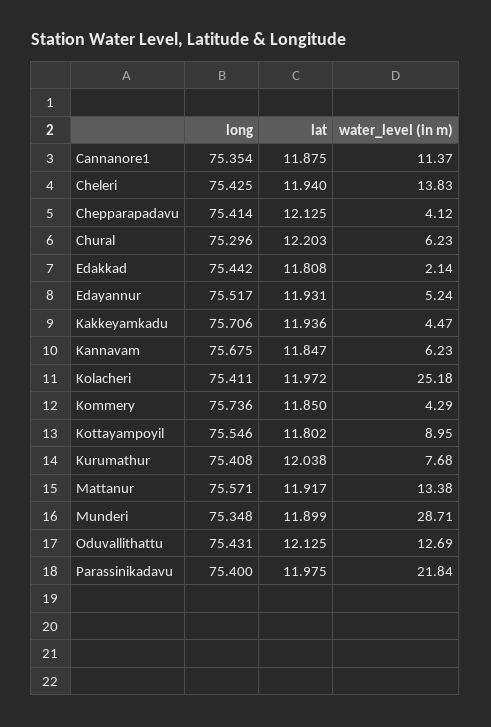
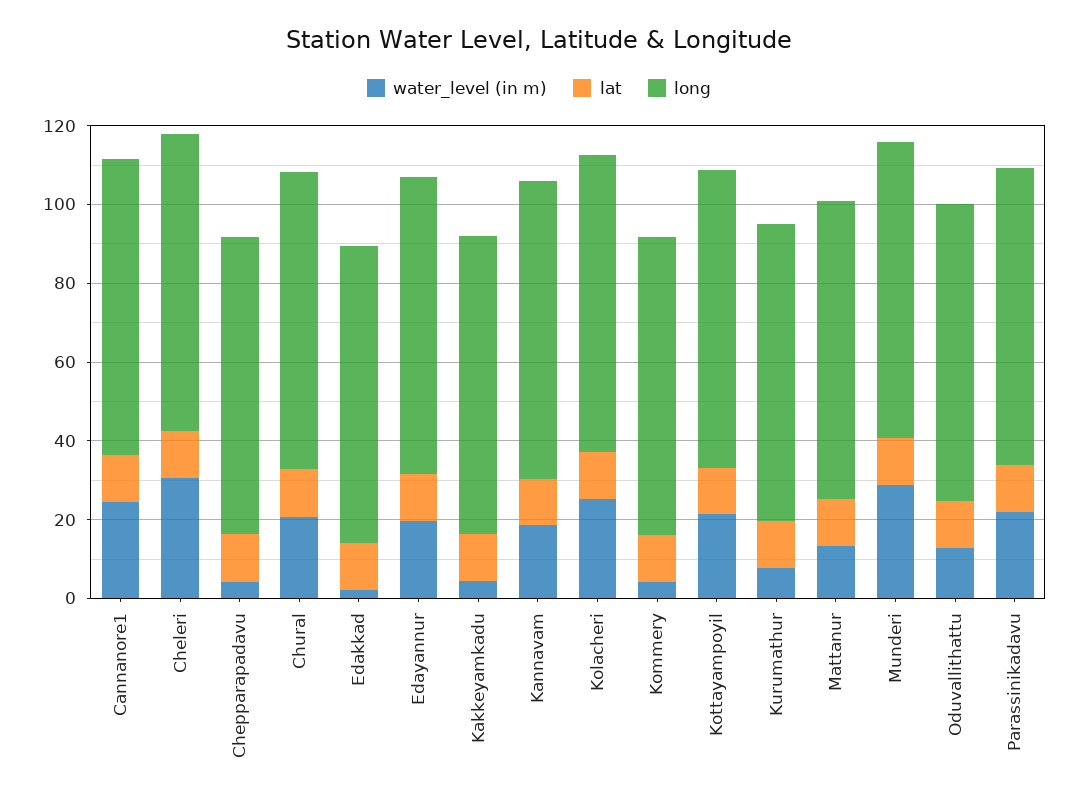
  {
    "long": {
      "Cannanore1": 75.354,
      "Cheleri": 75.425,
      "Chepparapadavu": 75.414,
      "Chural": 75.296,
      "Edakkad": 75.442,
      "Edayannur": 75.517,
      "Kakkeyamkadu": 75.706,
      "Kannavam": 75.675,
      "Kolacheri": 75.411,
      "Kommery": 75.736,
      "Kottayampoyil": 75.546,
      "Kurumathur": 75.408,
      "Mattanur": 75.571,
      "Munderi": 75.348,
      "Oduvallithattu": 75.431,
      "Parassinikadavu": 75.4
    },
    "lat": {
      "Cannanore1": 11.875,
      "Cheleri": 11.94,
      "Chepparapadavu": 12.125,
      "Chural": 12.203,
      "Edakkad": 11.808,
      "Edayannur": 11.931,
      "Kakkeyamkadu": 11.936,
      "Kannavam": 11.847,
      "Kolacheri": 11.972,
      "Kommery": 11.85,
      "Kottayampoyil": 11.802,
      "Kurumathur": 12.038,
      "Mattanur": 11.917,
      "Munderi": 11.899,
      "Oduvallithattu": 12.125,
      "Parassinikadavu": 11.975
    },
    "water_level (in m)": {
-     "Cannanore1": 11.37,
+     "Cannanore1": 25,
-     "Cheleri": 13.83,
+     "Cheleri": 30,
      "Chepparapadavu": 4.12,
-     "Chural": 6.23,
+     "Chural": 20,
      "Edakkad": 2.14,
-     "Edayannur": 5.24,
+     "Edayannur": 20,
      "Kakkeyamkadu": 4.47,
-     "Kannavam": 6.23,
+     "Kannavam": 20,
      "Kolacheri": 25.18,
      "Kommery": 4.29,
-     "Kottayampoyil": 8.95,
+     "Kottayampoyil": 20,
      "Kurumathur": 7.68,
      "Mattanur": 13.38,
      "Munderi": 28.71,
      "Oduvallithattu": 12.69,
      "Parassinikadavu": 21.84
    }
  }

